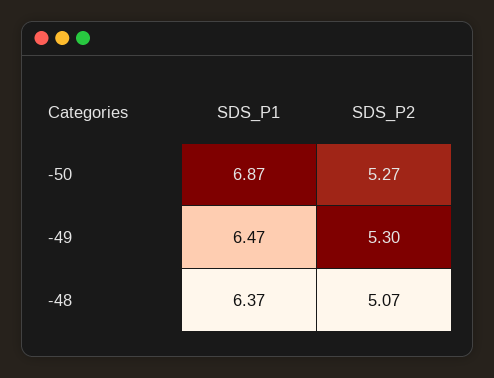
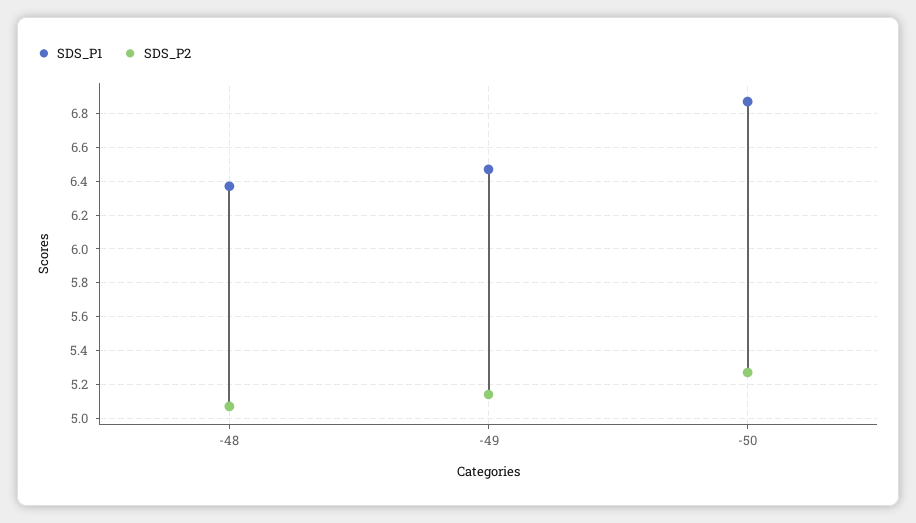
  {
    "SDS_P1": {
      "-50": 6.87,
      "-49": 6.47,
      "-48": 6.37
    },
    "SDS_P2": {
      "-50": 5.27,
-     "-49": 5.3,
+     "-49": 5.15,
      "-48": 5.07
    }
  }

